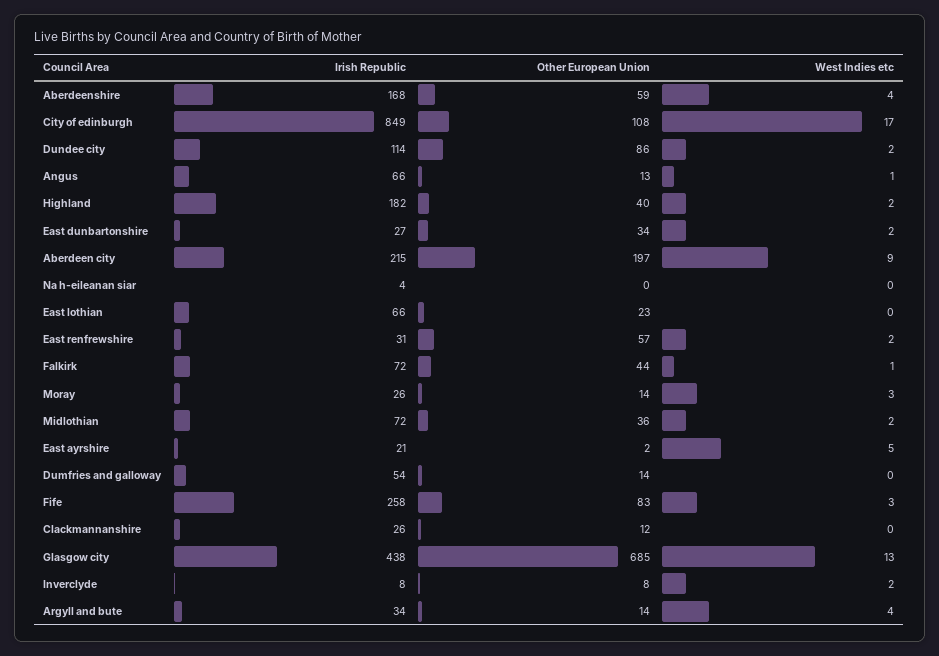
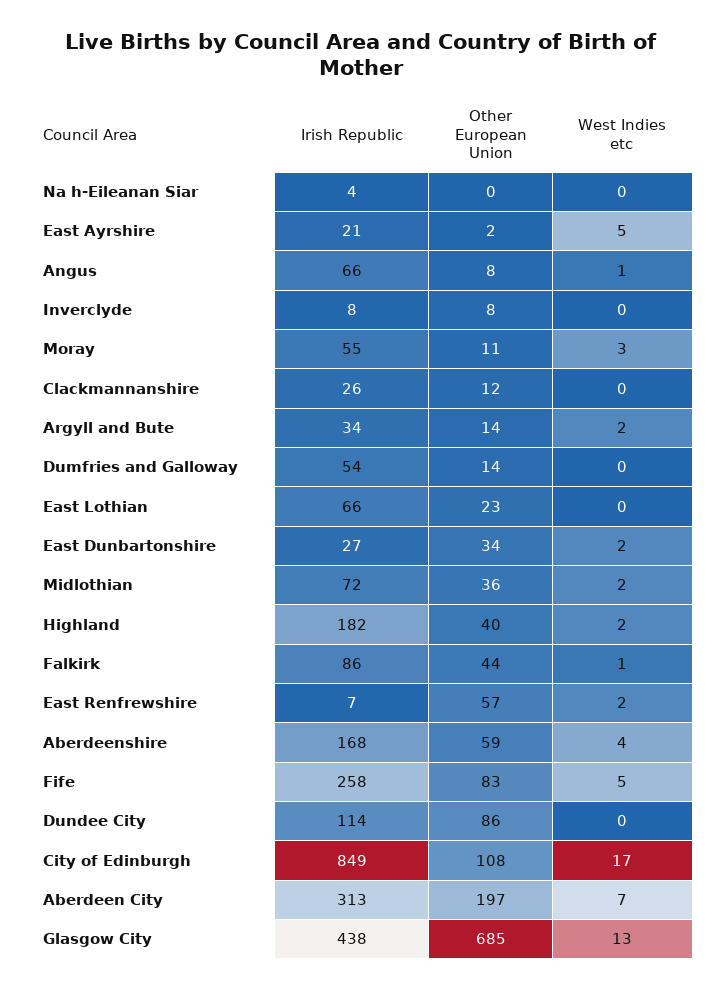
  {
    "Irish Republic": {
      "Aberdeenshire": 168,
      "City of edinburgh": 849,
      "Dundee city": 114,
      "Angus": 66,
      "Highland": 182,
      "East dunbartonshire": 27,
-     "Aberdeen city": 215,
+     "Aberdeen city": 313,
      "Na h-eileanan siar": 4,
      "East lothian": 66,
-     "East renfrewshire": 31,
+     "East renfrewshire": 7,
-     "Falkirk": 72,
+     "Falkirk": 86,
-     "Moray": 26,
+     "Moray": 55,
      "Midlothian": 72,
      "East ayrshire": 21,
      "Dumfries and galloway": 54,
      "Fife": 258,
      "Clackmannanshire": 26,
      "Glasgow city": 438,
      "Inverclyde": 8,
      "Argyll and bute": 34
    },
    "Other European Union": {
      "Aberdeenshire": 59,
      "City of edinburgh": 108,
      "Dundee city": 86,
-     "Angus": 13,
+     "Angus": 8,
      "Highland": 40,
      "East dunbartonshire": 34,
      "Aberdeen city": 197,
      "Na h-eileanan siar": 0,
      "East lothian": 23,
      "East renfrewshire": 57,
      "Falkirk": 44,
-     "Moray": 14,
+     "Moray": 11,
      "Midlothian": 36,
      "East ayrshire": 2,
      "Dumfries and galloway": 14,
      "Fife": 83,
      "Clackmannanshire": 12,
      "Glasgow city": 685,
      "Inverclyde": 8,
      "Argyll and bute": 14
    },
    "West Indies etc": {
      "Aberdeenshire": 4,
      "City of edinburgh": 17,
-     "Dundee city": 2,
+     "Dundee city": 0,
      "Angus": 1,
      "Highland": 2,
      "East dunbartonshire": 2,
-     "Aberdeen city": 9,
+     "Aberdeen city": 7,
      "Na h-eileanan siar": 0,
      "East lothian": 0,
      "East renfrewshire": 2,
      "Falkirk": 1,
      "Moray": 3,
      "Midlothian": 2,
      "East ayrshire": 5,
      "Dumfries and galloway": 0,
-     "Fife": 3,
+     "Fife": 5,
      "Clackmannanshire": 0,
      "Glasgow city": 13,
-     "Inverclyde": 2,
+     "Inverclyde": 0,
-     "Argyll and bute": 4
+     "Argyll and bute": 2
    }
  }

